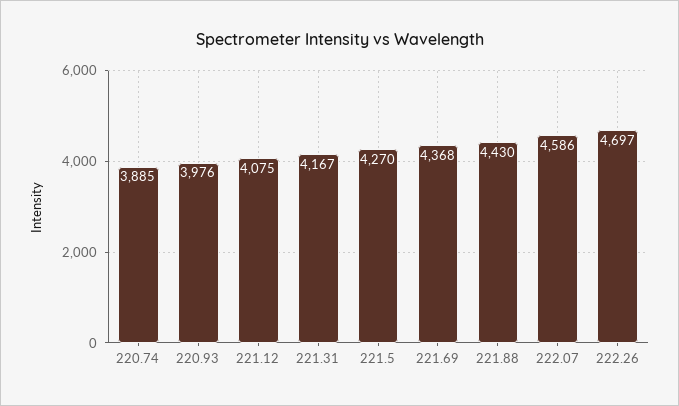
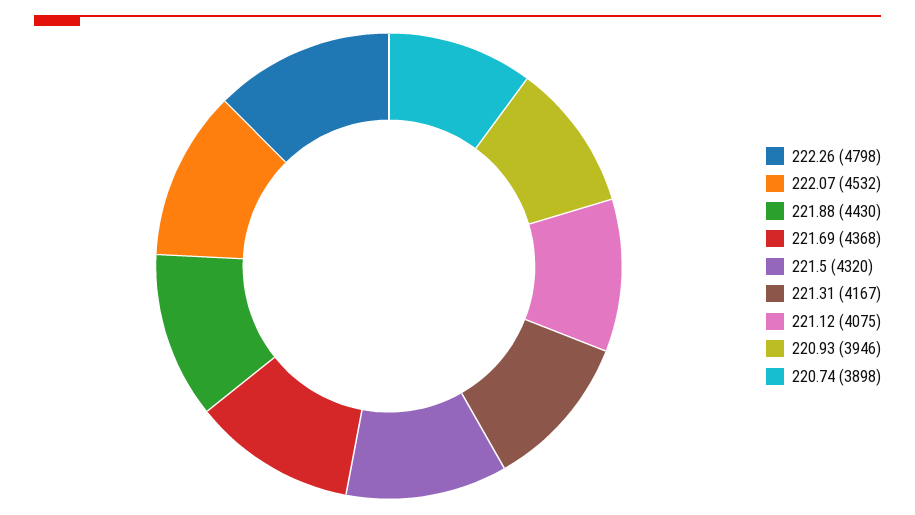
  {
-   "220.74": 3885,
+   "220.74": 3898,
-   "220.93": 3976,
+   "220.93": 3946,
    "221.12": 4075,
    "221.31": 4167,
-   "221.5": 4270,
+   "221.5": 4320,
    "221.69": 4368,
    "221.88": 4430,
-   "222.07": 4586,
+   "222.07": 4532,
-   "222.26": 4697
+   "222.26": 4798
  }

